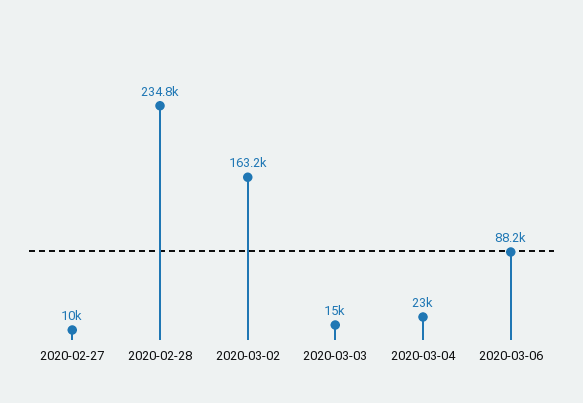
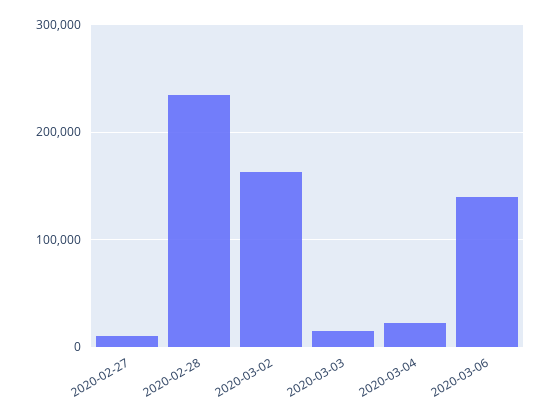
  {
    "2020-02-27": 10000,
    "2020-02-28": 234800,
    "2020-03-02": 163200,
    "2020-03-03": 15000,
    "2020-03-04": 23000,
-   "2020-03-06": 88200
+   "2020-03-06": 140000
  }

